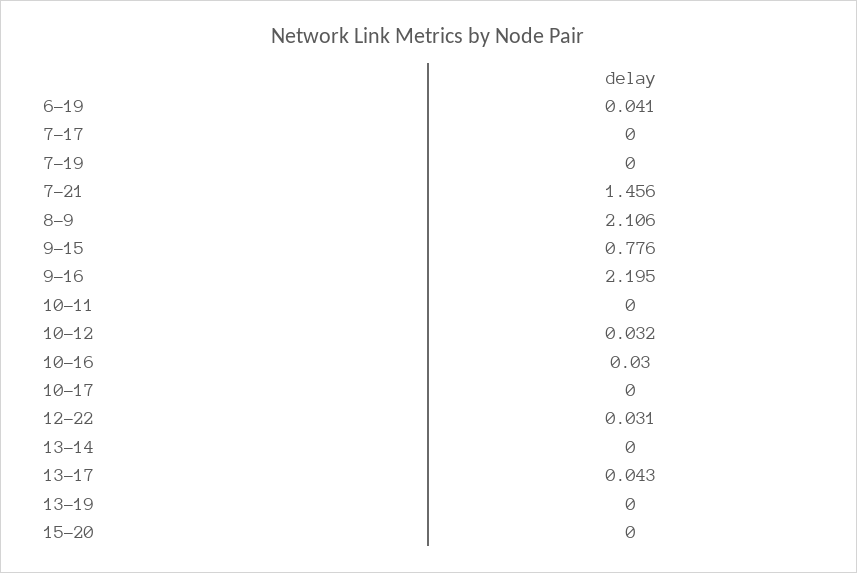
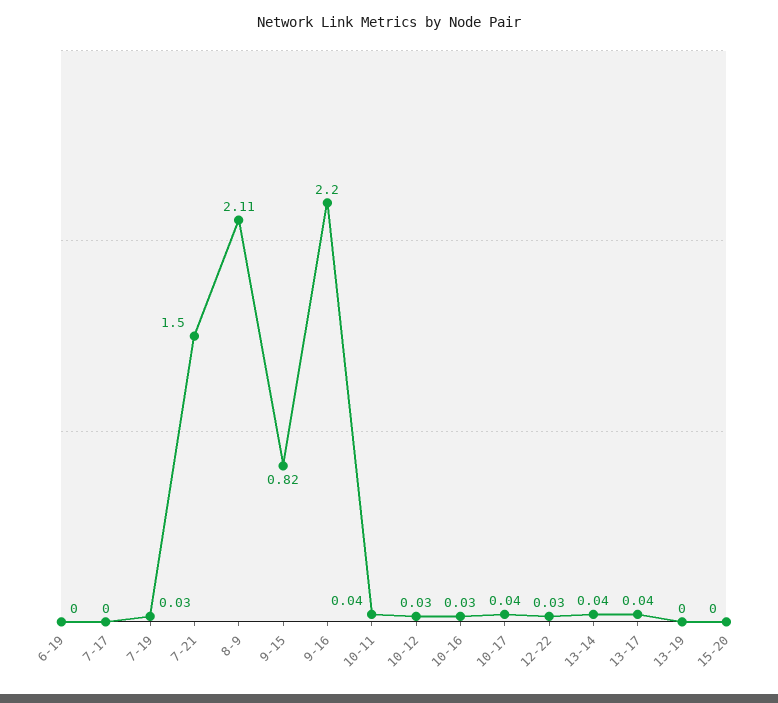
  {
-   "6-19": 0.041,
+   "6-19": 0,
    "7-17": 0,
-   "7-19": 0,
+   "7-19": 0.03,
-   "7-21": 1.456,
+   "7-21": 1.5,
    "8-9": 2.106,
-   "9-15": 0.776,
+   "9-15": 0.82,
    "9-16": 2.195,
-   "10-11": 0,
+   "10-11": 0.04,
    "10-12": 0.032,
    "10-16": 0.03,
-   "10-17": 0,
+   "10-17": 0.04,
    "12-22": 0.031,
-   "13-14": 0,
+   "13-14": 0.04,
    "13-17": 0.043,
    "13-19": 0,
    "15-20": 0
  }

